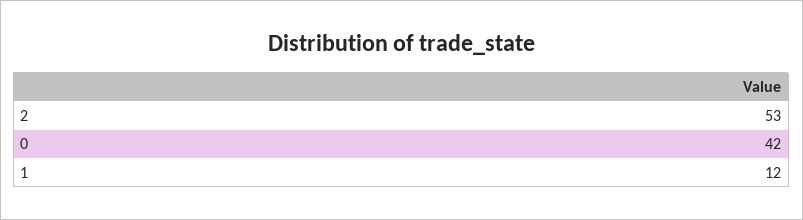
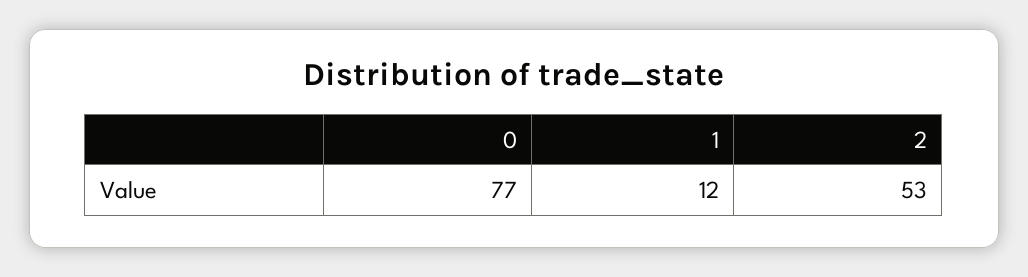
  {
    "2": 53,
-   "0": 42,
+   "0": 77,
    "1": 12
  }

